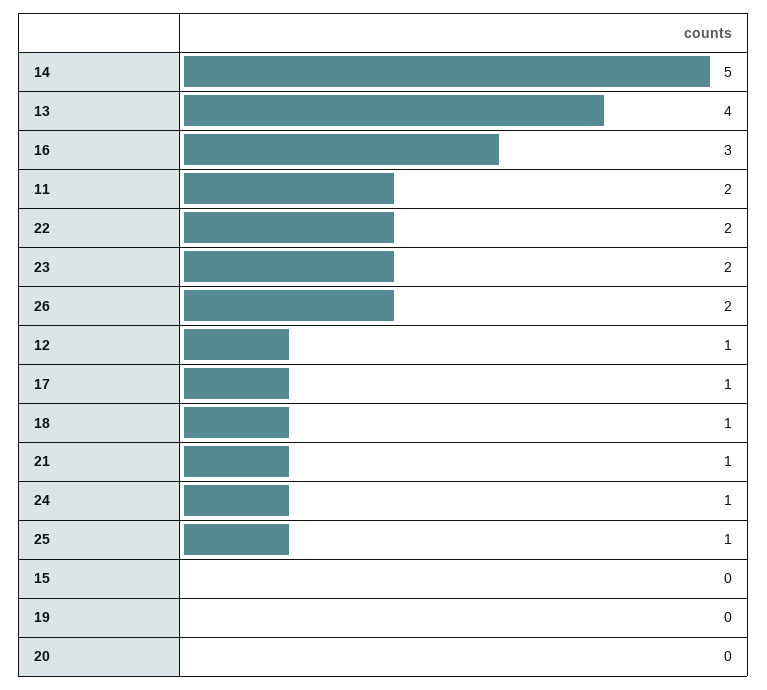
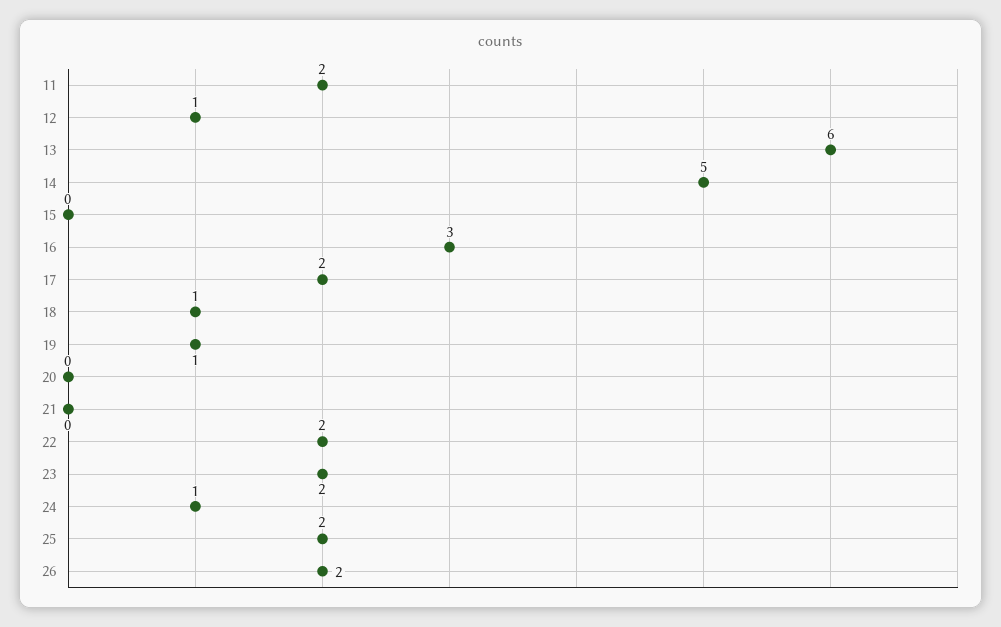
  {
    "14": 5,
-   "13": 4,
+   "13": 6,
    "16": 3,
    "11": 2,
    "22": 2,
    "23": 2,
    "26": 2,
    "12": 1,
-   "17": 1,
+   "17": 2,
    "18": 1,
-   "21": 1,
+   "21": 0,
    "24": 1,
-   "25": 1,
+   "25": 2,
    "15": 0,
-   "19": 0,
+   "19": 1,
    "20": 0
  }

